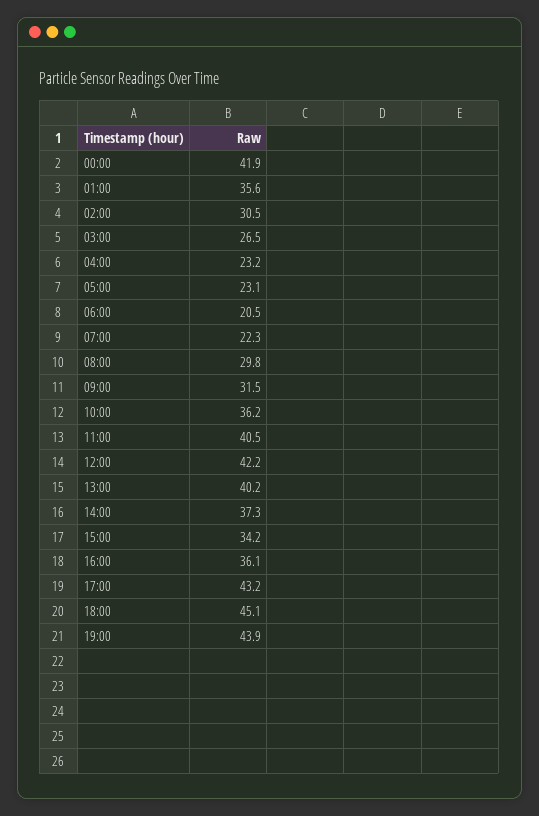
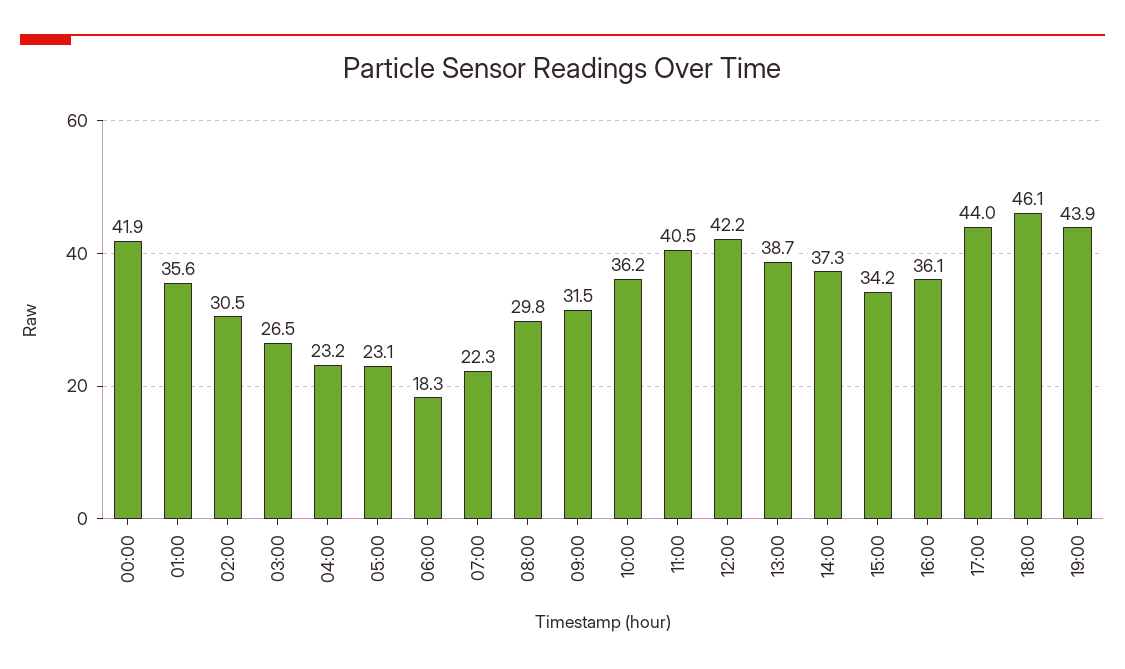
  {
    "00:00": 41.9,
    "01:00": 35.6,
    "02:00": 30.5,
    "03:00": 26.5,
    "04:00": 23.2,
    "05:00": 23.1,
-   "06:00": 20.5,
+   "06:00": 18.3,
    "07:00": 22.3,
    "08:00": 29.8,
    "09:00": 31.5,
    "10:00": 36.2,
    "11:00": 40.5,
    "12:00": 42.2,
-   "13:00": 40.2,
+   "13:00": 38.7,
    "14:00": 37.3,
    "15:00": 34.2,
    "16:00": 36.1,
-   "17:00": 43.2,
+   "17:00": 44,
-   "18:00": 45.1,
+   "18:00": 46.1,
    "19:00": 43.9
  }

